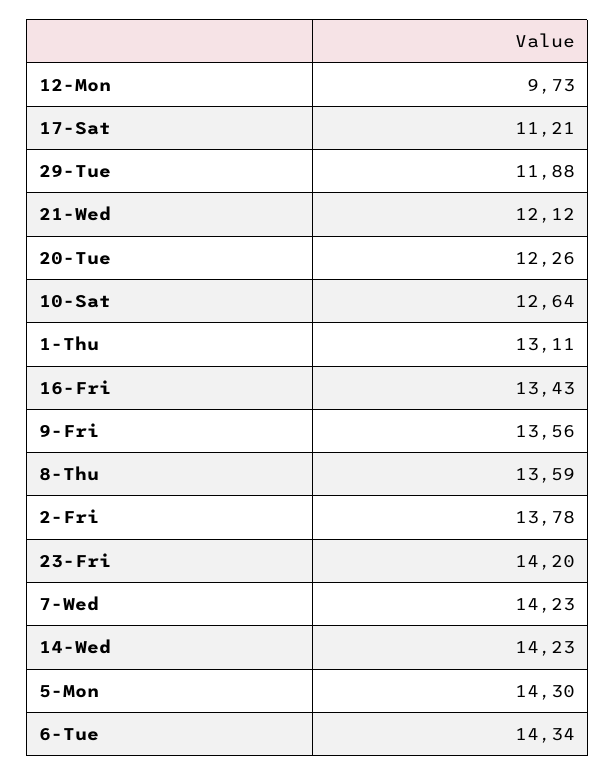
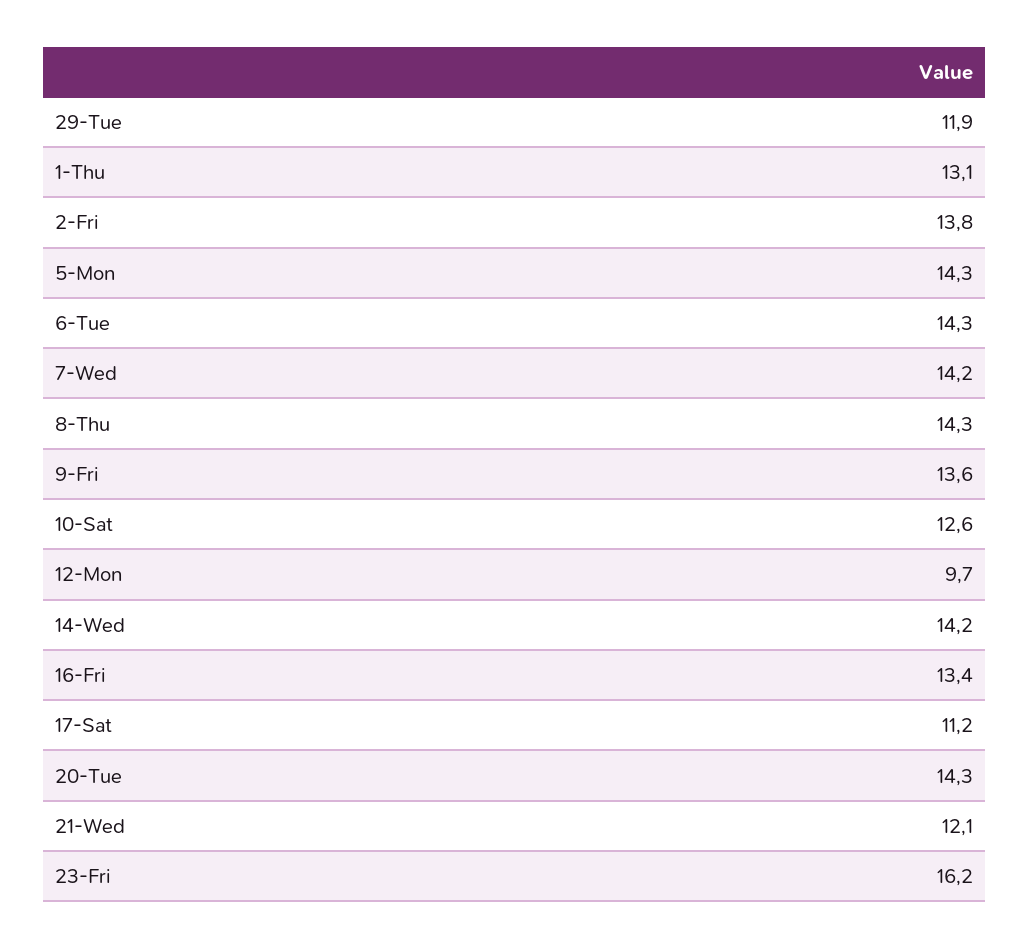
  {
    "12-Mon": 9.73,
    "17-Sat": 11.21,
    "29-Tue": 11.88,
    "21-Wed": 12.12,
-   "20-Tue": 12.26,
+   "20-Tue": 14.3,
    "10-Sat": 12.64,
    "1-Thu": 13.11,
    "16-Fri": 13.43,
    "9-Fri": 13.56,
-   "8-Thu": 13.59,
+   "8-Thu": 14.3,
    "2-Fri": 13.78,
-   "23-Fri": 14.2,
+   "23-Fri": 16.2,
    "7-Wed": 14.23,
    "14-Wed": 14.23,
    "5-Mon": 14.3,
    "6-Tue": 14.34
  }

